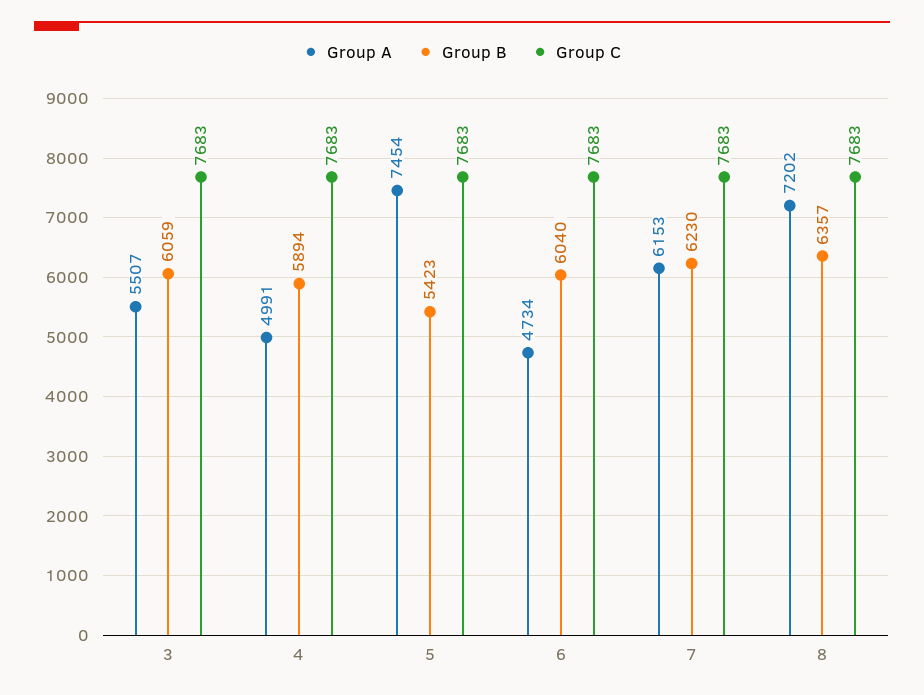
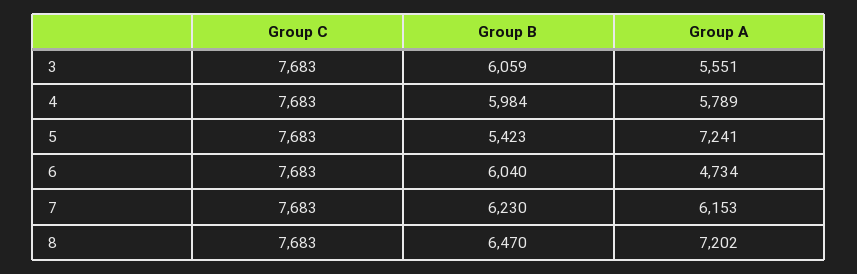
  {
    "Group A": {
-     "3": 5507,
+     "3": 5551,
-     "4": 4991,
+     "4": 5789,
-     "5": 7454,
+     "5": 7241,
      "6": 4734,
      "7": 6153,
      "8": 7202
    },
    "Group B": {
      "3": 6059,
-     "4": 5894,
+     "4": 5984,
      "5": 5423,
      "6": 6040,
      "7": 6230,
-     "8": 6357
+     "8": 6470
    },
    "Group C": {
      "3": 7683,
      "4": 7683,
      "5": 7683,
      "6": 7683,
      "7": 7683,
      "8": 7683
    }
  }

